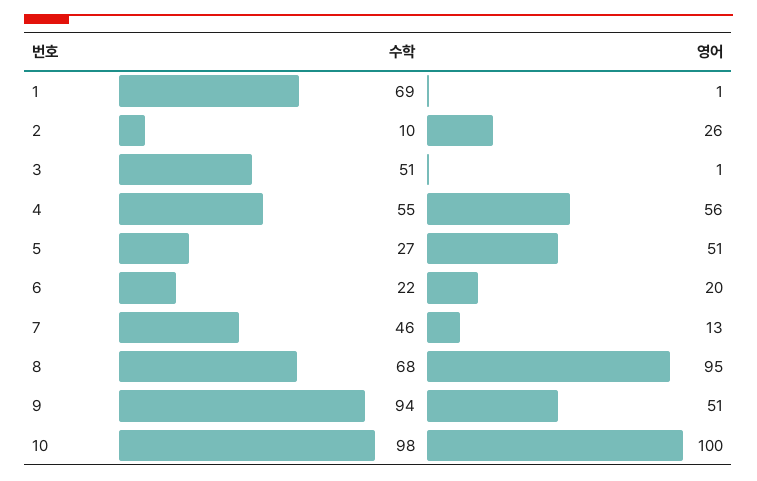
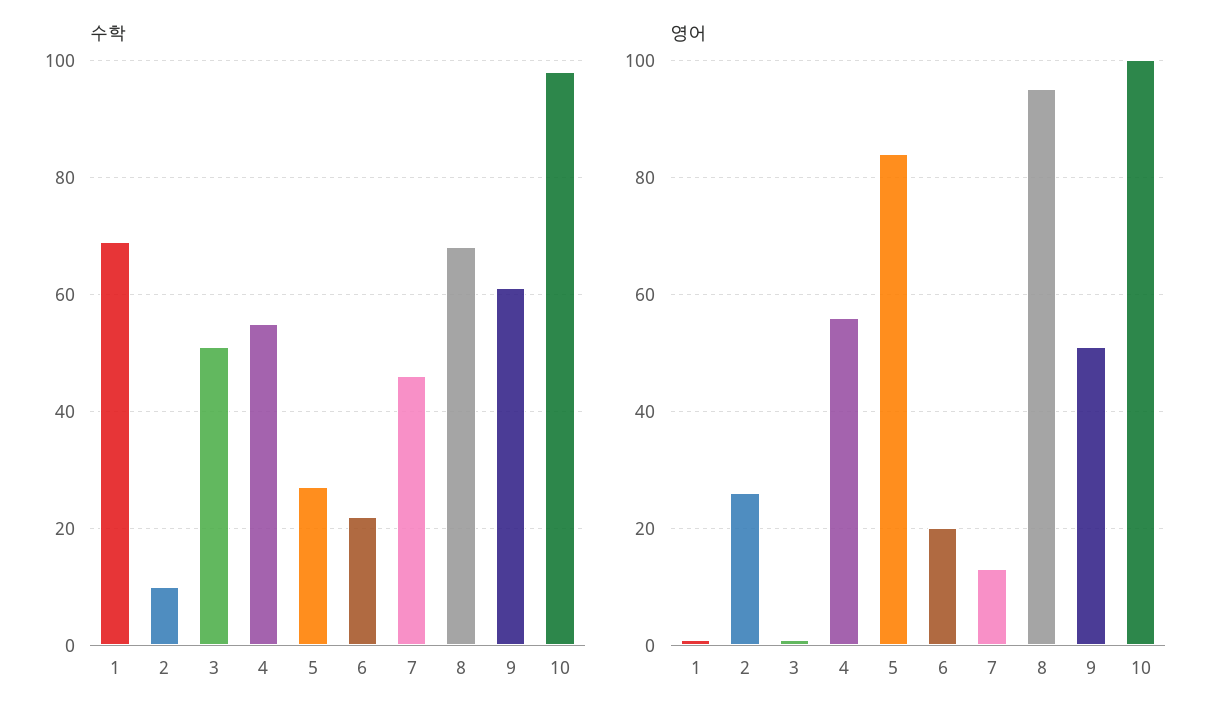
  {
    "수학": {
      "1": 69,
      "2": 10,
      "3": 51,
      "4": 55,
      "5": 27,
      "6": 22,
      "7": 46,
      "8": 68,
-     "9": 94,
+     "9": 60,
      "10": 98
    },
    "영어": {
      "1": 1,
      "2": 26,
      "3": 1,
      "4": 56,
-     "5": 51,
+     "5": 85,
      "6": 20,
      "7": 13,
      "8": 95,
      "9": 51,
      "10": 100
    }
  }

